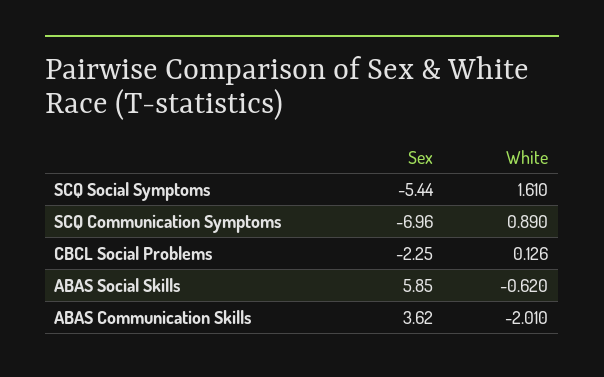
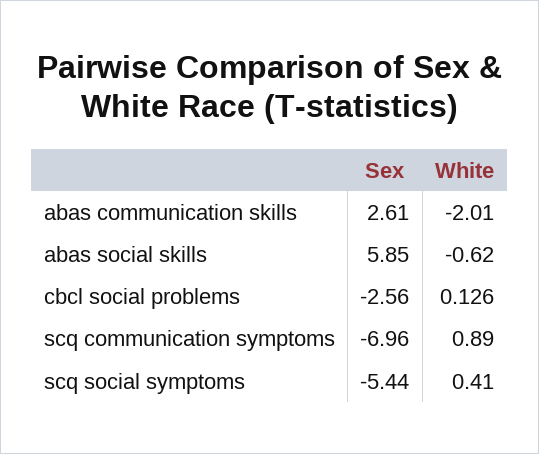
  {
    "Sex": {
      "SCQ Social Symptoms": -5.44,
      "SCQ Communication Symptoms": -6.96,
-     "CBCL Social Problems": -2.25,
+     "CBCL Social Problems": -2.56,
      "ABAS Social Skills": 5.85,
-     "ABAS Communication Skills": 3.62
+     "ABAS Communication Skills": 2.61
    },
    "White": {
-     "SCQ Social Symptoms": 1.61,
+     "SCQ Social Symptoms": 0.41,
      "SCQ Communication Symptoms": 0.89,
      "CBCL Social Problems": 0.126,
      "ABAS Social Skills": -0.62,
      "ABAS Communication Skills": -2.01
    }
  }

